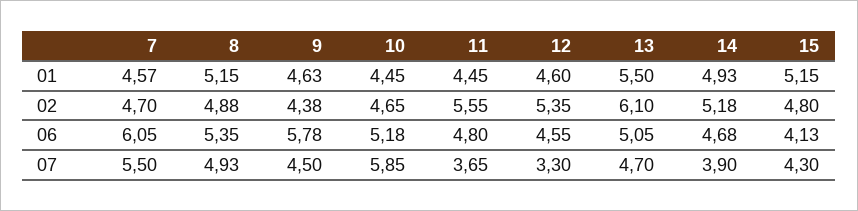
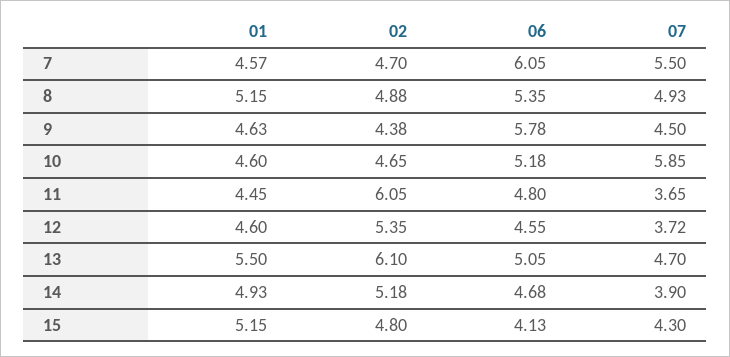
  {
    "7": {
      "01": 4.57,
      "02": 4.7,
      "06": 6.05,
      "07": 5.5
    },
    "8": {
      "01": 5.15,
      "02": 4.88,
      "06": 5.35,
      "07": 4.93
    },
    "9": {
      "01": 4.63,
      "02": 4.38,
      "06": 5.78,
      "07": 4.5
    },
    "10": {
-     "01": 4.45,
+     "01": 4.6,
      "02": 4.65,
      "06": 5.18,
      "07": 5.85
    },
    "11": {
      "01": 4.45,
-     "02": 5.55,
+     "02": 6.05,
      "06": 4.8,
      "07": 3.65
    },
    "12": {
      "01": 4.6,
      "02": 5.35,
      "06": 4.55,
-     "07": 3.3
+     "07": 3.72
    },
    "13": {
      "01": 5.5,
      "02": 6.1,
      "06": 5.05,
      "07": 4.7
    },
    "14": {
      "01": 4.93,
      "02": 5.18,
      "06": 4.68,
      "07": 3.9
    },
    "15": {
      "01": 5.15,
      "02": 4.8,
      "06": 4.13,
      "07": 4.3
    }
  }

